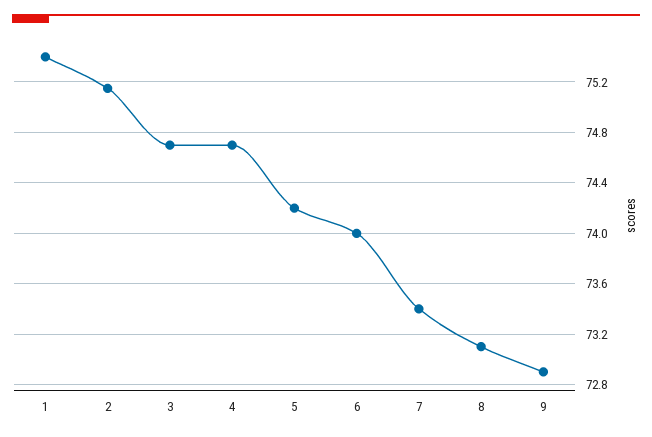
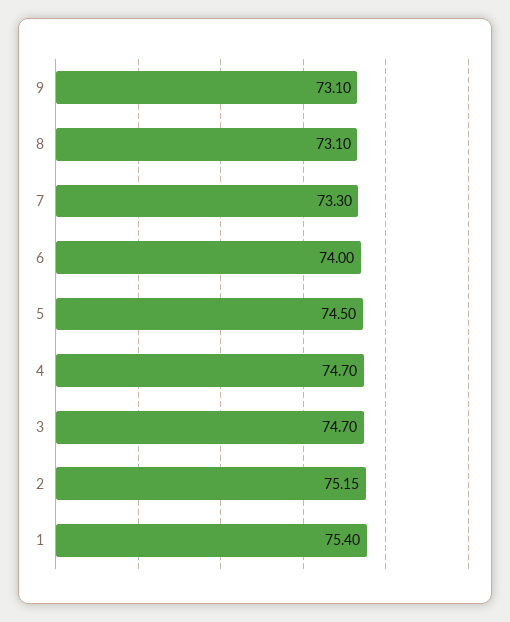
  {
    "1": 75.4,
    "2": 75.15,
    "3": 74.7,
    "4": 74.7,
-   "5": 74.2,
+   "5": 74.5,
    "6": 74,
-   "7": 73.4,
+   "7": 73.3,
    "8": 73.1,
-   "9": 72.9
+   "9": 73.1
  }

